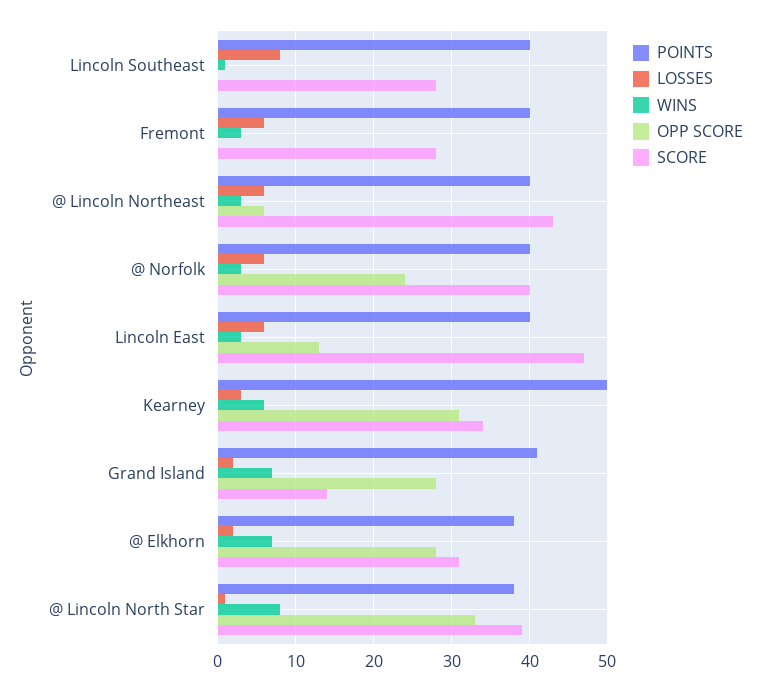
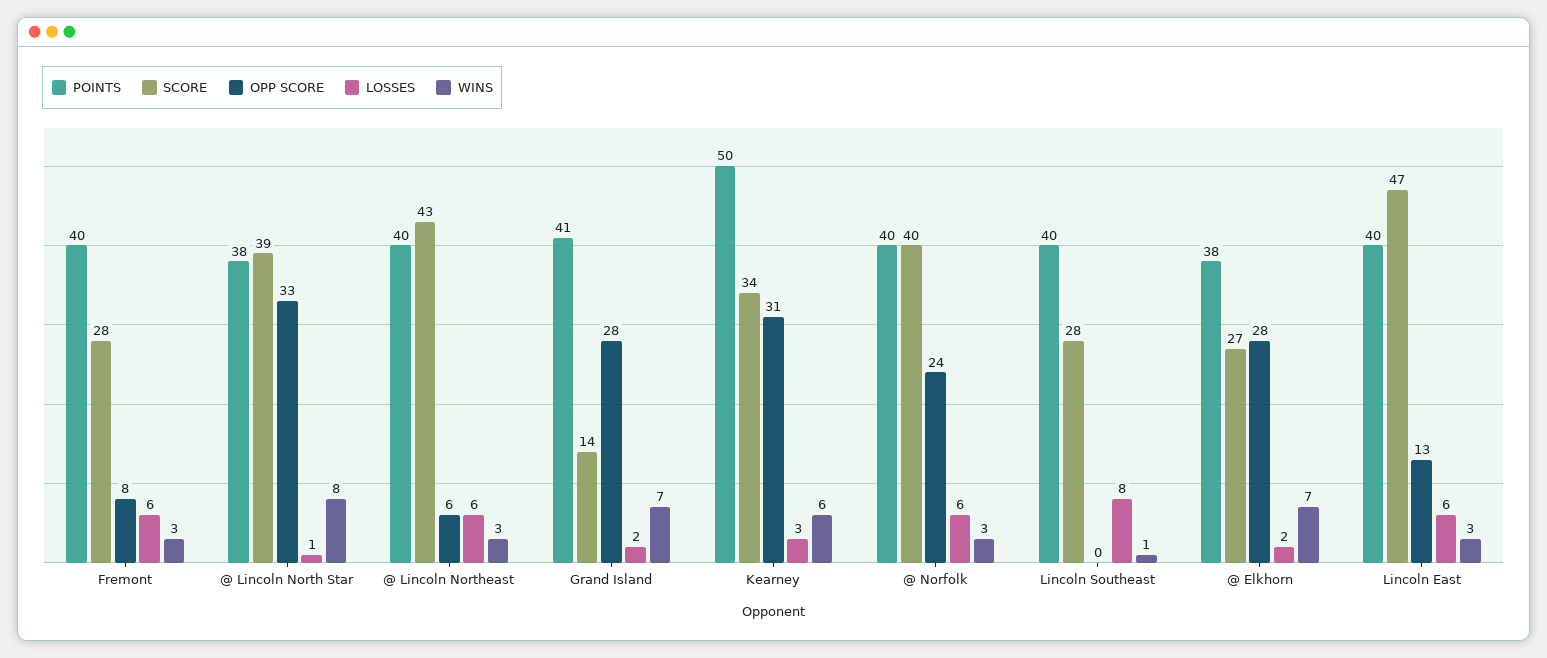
  {
    "POINTS": {
      "Lincoln Southeast": 40,
      "Fremont": 40,
      "@ Lincoln Northeast": 40,
      "@ Norfolk": 40,
      "Lincoln East": 40,
      "Kearney": 50,
      "Grand Island": 41,
      "@ Elkhorn": 38,
      "@ Lincoln North Star": 38
    },
    "LOSSES": {
      "Lincoln Southeast": 8,
      "Fremont": 6,
      "@ Lincoln Northeast": 6,
      "@ Norfolk": 6,
      "Lincoln East": 6,
      "Kearney": 3,
      "Grand Island": 2,
      "@ Elkhorn": 2,
      "@ Lincoln North Star": 1
    },
    "WINS": {
      "Lincoln Southeast": 1,
      "Fremont": 3,
      "@ Lincoln Northeast": 3,
      "@ Norfolk": 3,
      "Lincoln East": 3,
      "Kearney": 6,
      "Grand Island": 7,
      "@ Elkhorn": 7,
      "@ Lincoln North Star": 8
    },
    "OPP SCORE": {
      "Lincoln Southeast": 0,
-     "Fremont": 0,
+     "Fremont": 8,
      "@ Lincoln Northeast": 6,
      "@ Norfolk": 24,
      "Lincoln East": 13,
      "Kearney": 31,
      "Grand Island": 28,
      "@ Elkhorn": 28,
      "@ Lincoln North Star": 33
    },
    "SCORE": {
      "Lincoln Southeast": 28,
      "Fremont": 28,
      "@ Lincoln Northeast": 43,
      "@ Norfolk": 40,
      "Lincoln East": 47,
      "Kearney": 34,
      "Grand Island": 14,
-     "@ Elkhorn": 31,
+     "@ Elkhorn": 27,
      "@ Lincoln North Star": 39
    }
  }

